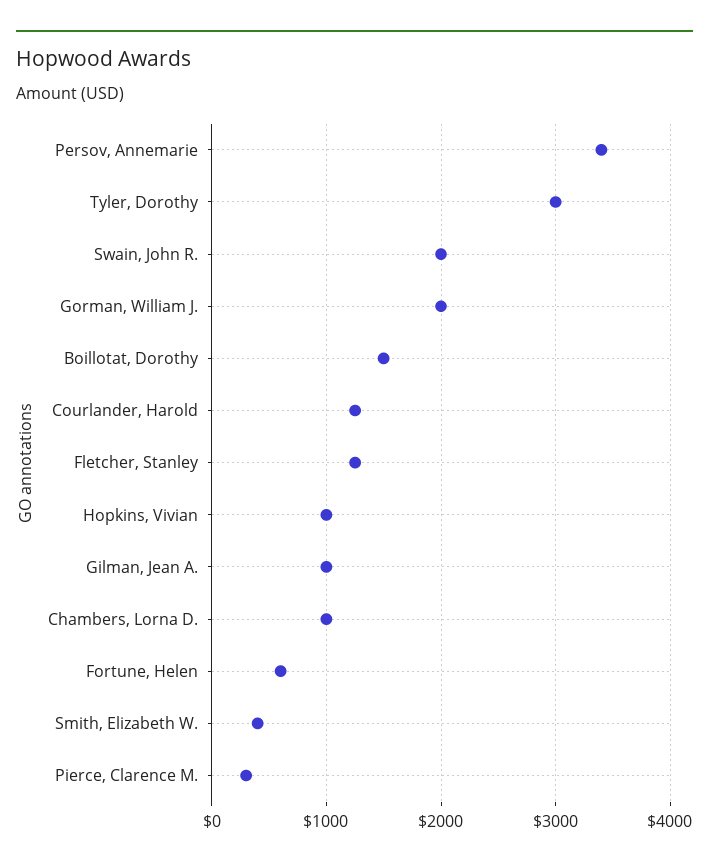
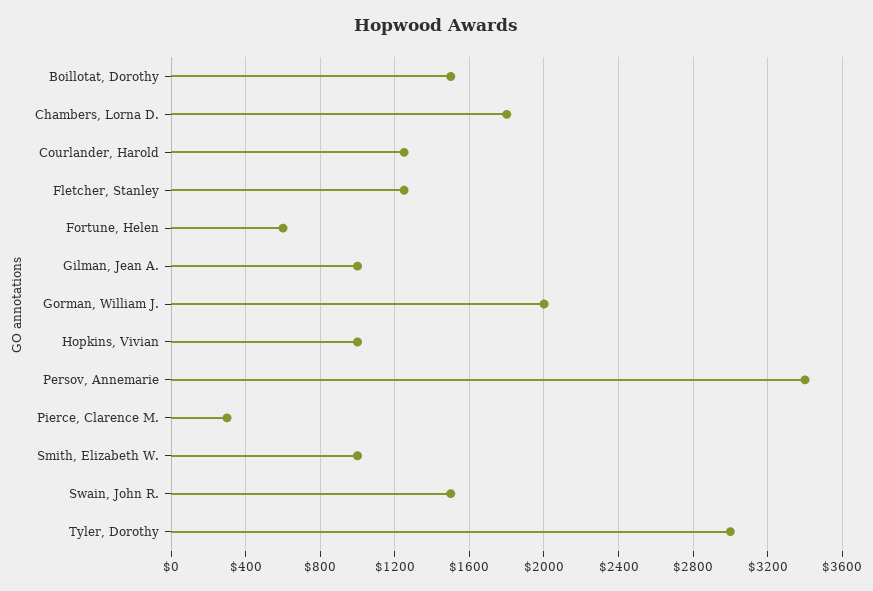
  {
    "Persov, Annemarie": 3400,
    "Tyler, Dorothy": 3000,
-   "Swain, John R.": 2000,
+   "Swain, John R.": 1500,
    "Gorman, William J.": 2000,
    "Boillotat, Dorothy": 1500,
    "Courlander, Harold": 1250,
    "Fletcher, Stanley": 1250,
    "Hopkins, Vivian": 1000,
    "Gilman, Jean A.": 1000,
-   "Chambers, Lorna D.": 1000,
+   "Chambers, Lorna D.": 1800,
    "Fortune, Helen": 600,
-   "Smith, Elizabeth W.": 400,
+   "Smith, Elizabeth W.": 1000,
    "Pierce, Clarence M.": 300
  }

